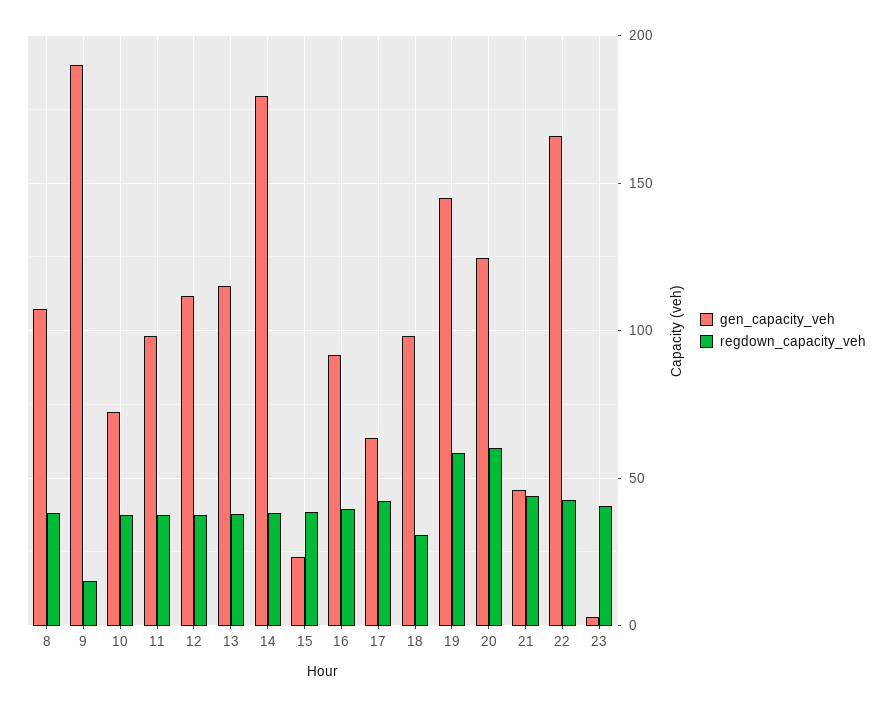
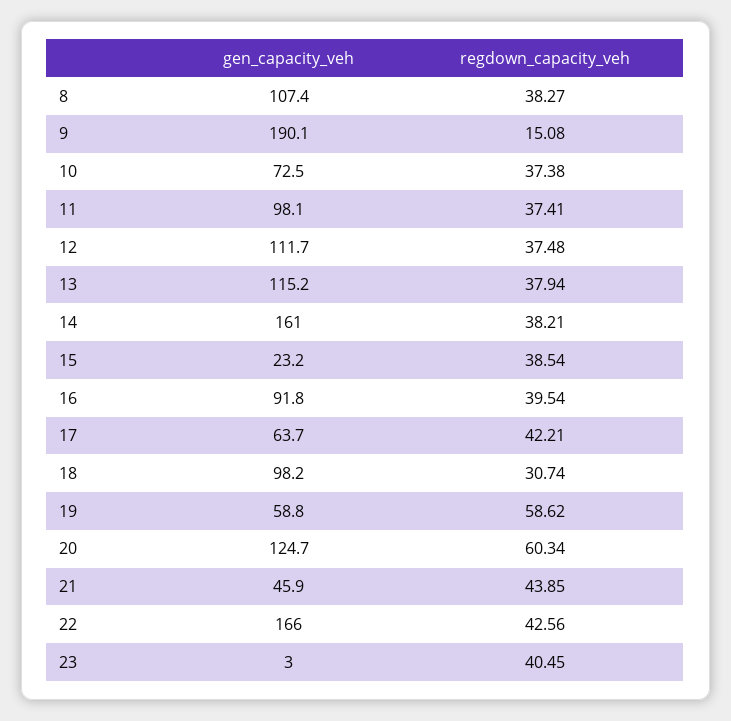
  {
    "gen_capacity_veh": {
      "8": 107.4,
      "9": 190.1,
      "10": 72.5,
      "11": 98.1,
      "12": 111.7,
      "13": 115.2,
-     "14": 180,
+     "14": 161,
      "15": 23.2,
      "16": 91.8,
      "17": 63.7,
      "18": 98.2,
-     "19": 145,
+     "19": 58.8,
      "20": 124.7,
      "21": 45.9,
      "22": 166,
      "23": 3
    },
    "regdown_capacity_veh": {
      "8": 38.27,
      "9": 15.08,
      "10": 37.38,
      "11": 37.41,
      "12": 37.48,
      "13": 37.94,
      "14": 38.21,
      "15": 38.54,
      "16": 39.54,
      "17": 42.21,
      "18": 30.74,
      "19": 58.62,
      "20": 60.34,
      "21": 43.85,
      "22": 42.56,
      "23": 40.45
    }
  }

